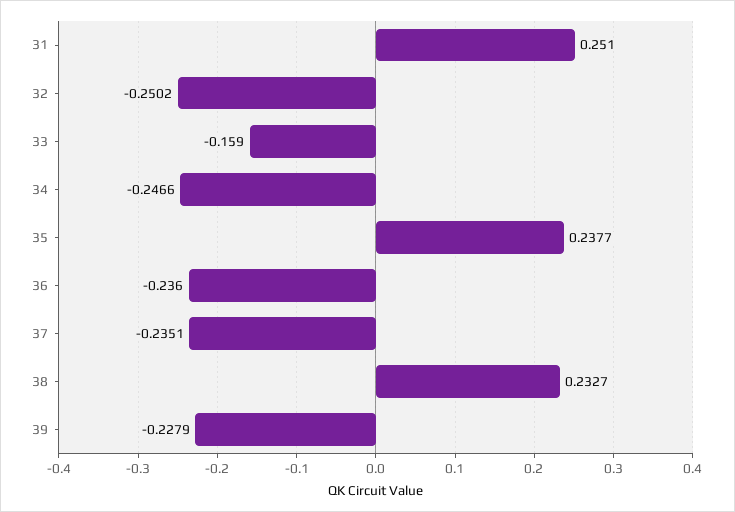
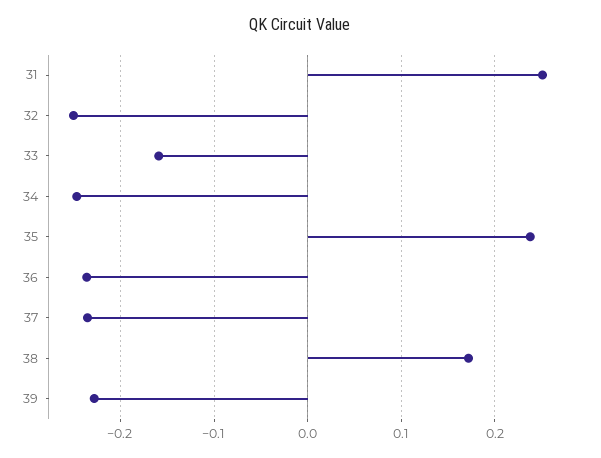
  {
    "31": 0.251,
    "32": -0.2502,
    "33": -0.159,
    "34": -0.2466,
    "35": 0.2377,
    "36": -0.236,
    "37": -0.2351,
-   "38": 0.2327,
+   "38": 0.17,
    "39": -0.2279
  }

